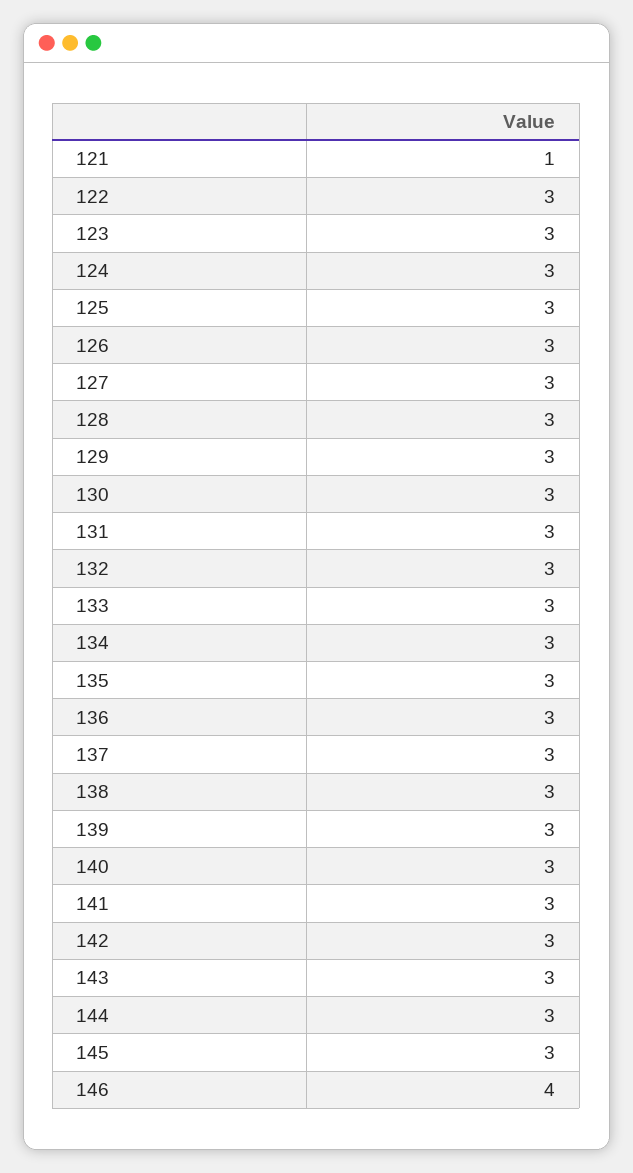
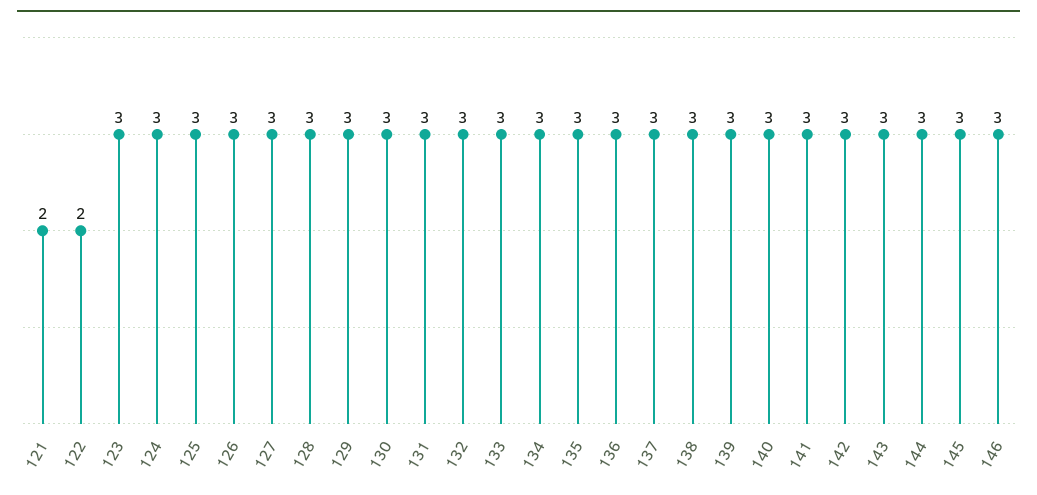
  {
-   "121": 1,
+   "121": 2,
-   "122": 3,
+   "122": 2,
    "123": 3,
    "124": 3,
    "125": 3,
    "126": 3,
    "127": 3,
    "128": 3,
    "129": 3,
    "130": 3,
    "131": 3,
    "132": 3,
    "133": 3,
    "134": 3,
    "135": 3,
    "136": 3,
    "137": 3,
    "138": 3,
    "139": 3,
    "140": 3,
    "141": 3,
    "142": 3,
    "143": 3,
    "144": 3,
    "145": 3,
-   "146": 4
+   "146": 3
  }

